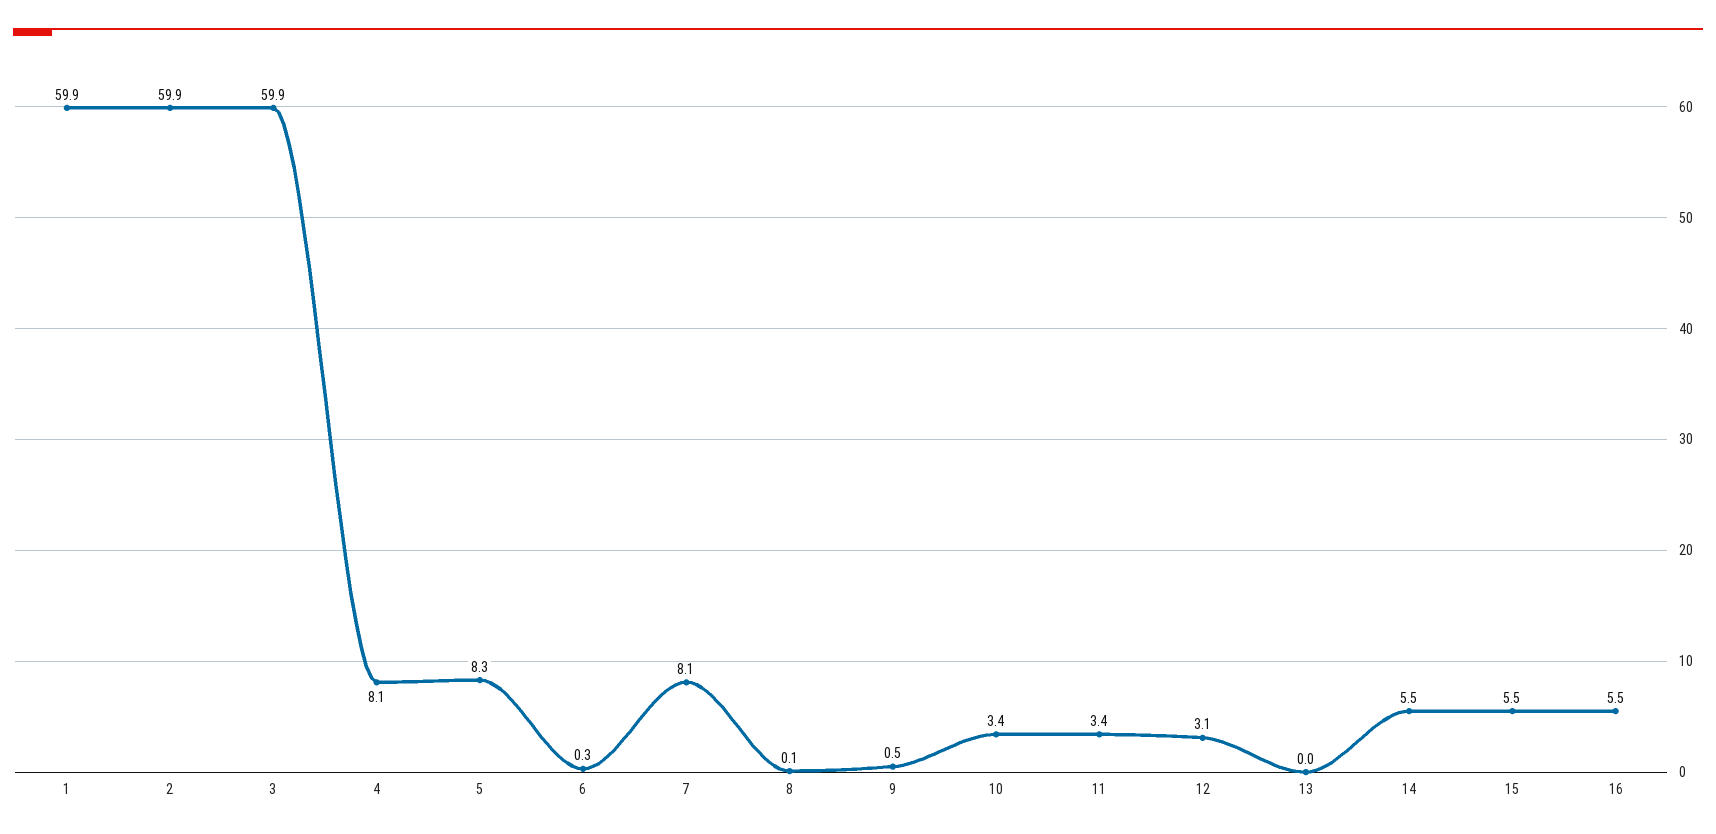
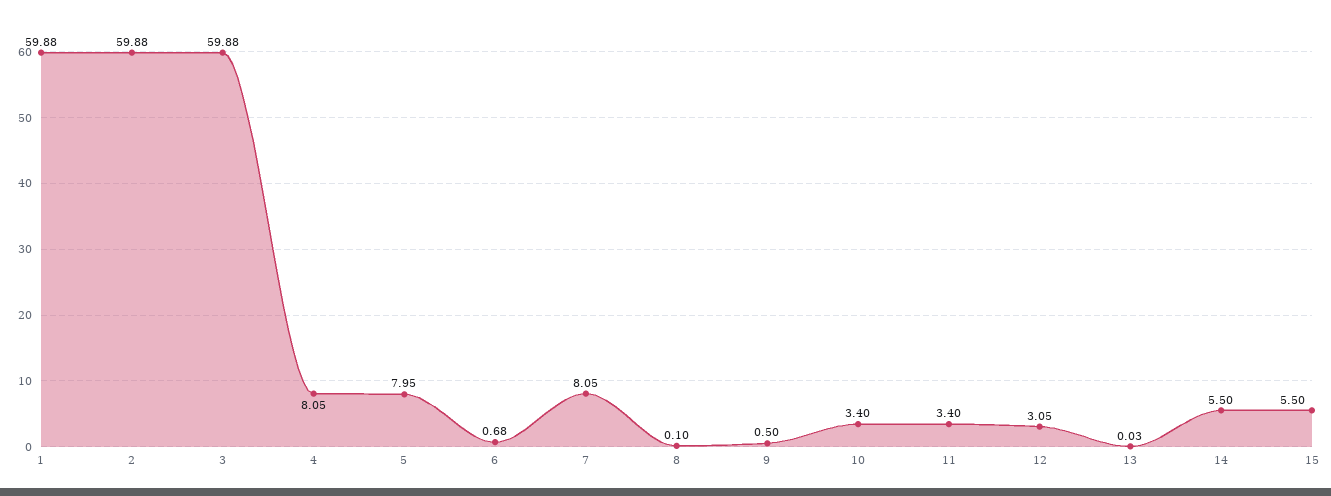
  {
    "1": 59.88,
    "2": 59.88,
    "3": 59.88,
    "4": 8.05,
-   "5": 8.3,
+   "5": 7.95,
-   "6": 0.3,
+   "6": 0.68,
    "7": 8.05,
    "8": 0.1,
    "9": 0.5,
    "10": 3.4,
    "11": 3.4,
    "12": 3.05,
    "13": 0.03,
    "14": 5.5,
-   "15": 5.5,
+   "15": 5.5
-   "16": 5.5
  }

